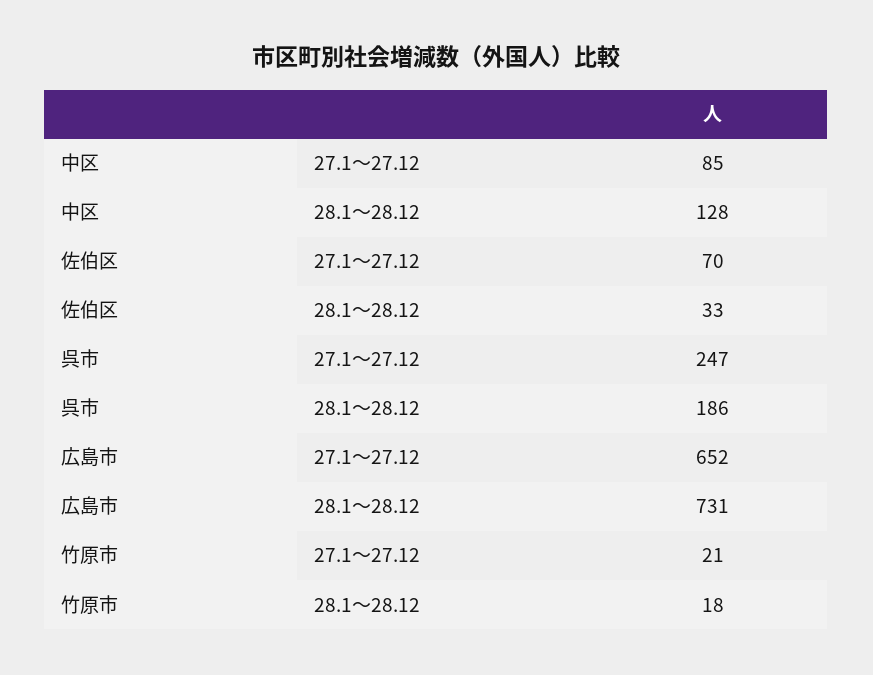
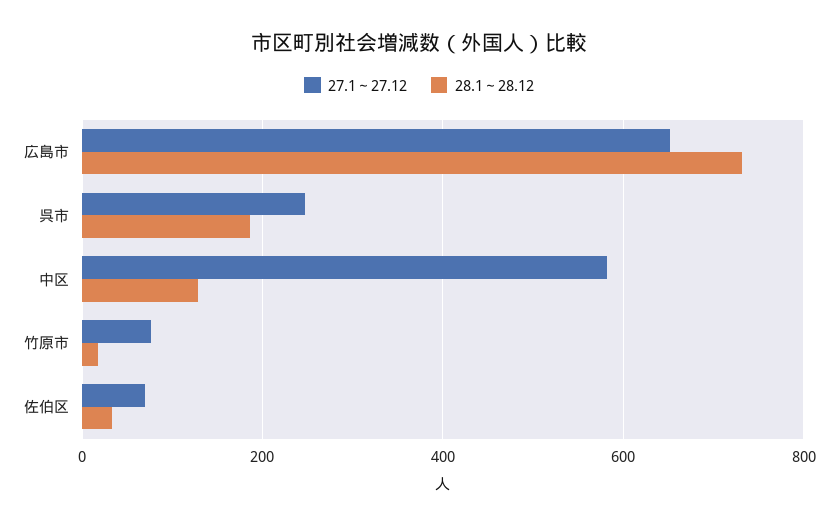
  {
    "27.1～27.12": {
-     "中区": 85,
+     "中区": 580,
      "佐伯区": 70,
      "呉市": 247,
      "広島市": 652,
-     "竹原市": 21
+     "竹原市": 80
    },
    "28.1～28.12": {
      "中区": 128,
      "佐伯区": 33,
      "呉市": 186,
      "広島市": 731,
      "竹原市": 18
    }
  }

